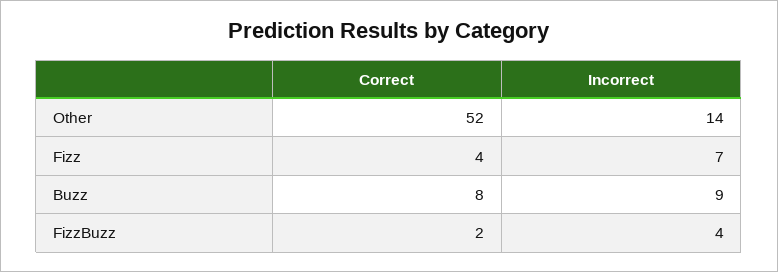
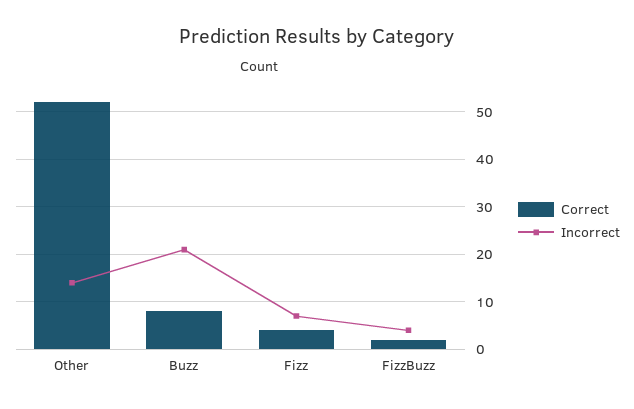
  {
    "Correct": {
      "Other": 52,
      "Fizz": 4,
      "Buzz": 8,
      "FizzBuzz": 2
    },
    "Incorrect": {
      "Other": 14,
      "Fizz": 7,
-     "Buzz": 9,
+     "Buzz": 20,
      "FizzBuzz": 4
    }
  }

